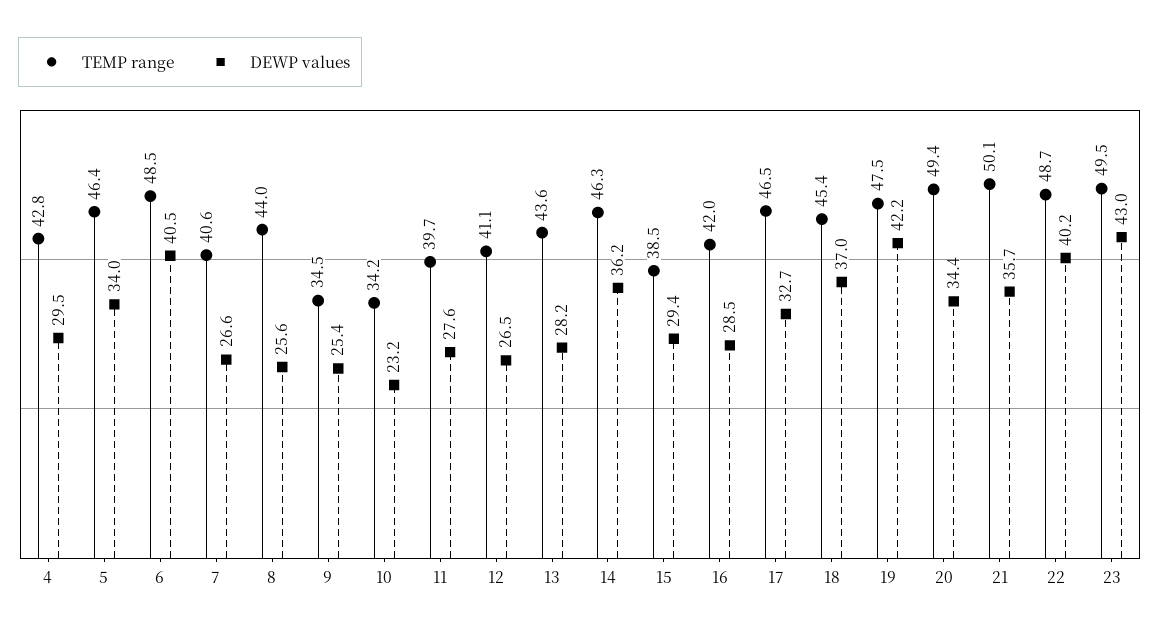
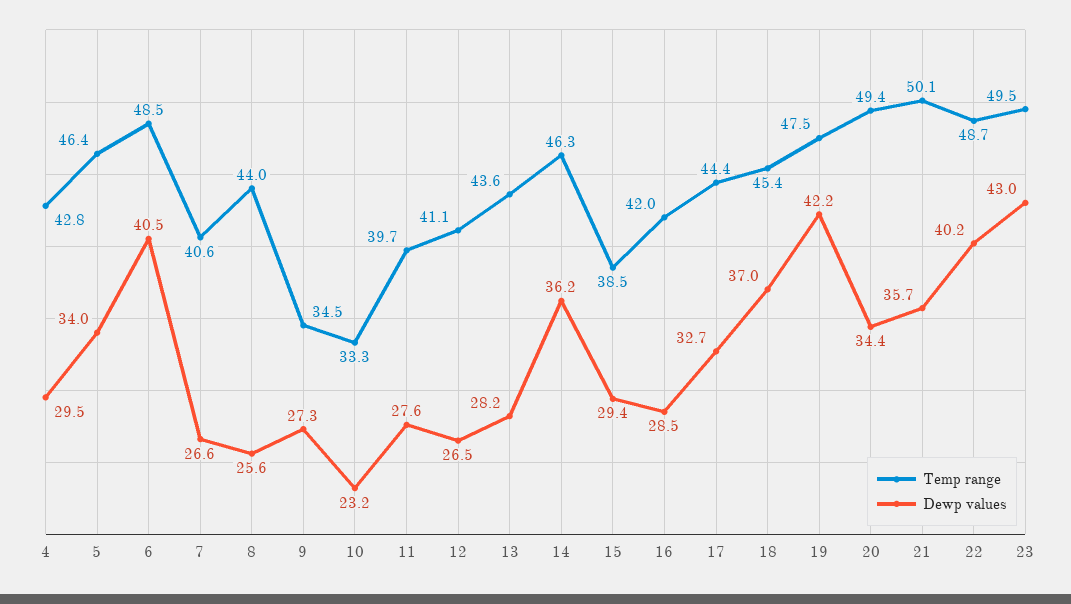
  {
    "TEMP range": {
      "4": 42.8,
      "5": 46.4,
      "6": 48.5,
      "7": 40.6,
      "8": 44,
      "9": 34.5,
-     "10": 34.2,
+     "10": 33.3,
      "11": 39.7,
      "12": 41.1,
      "13": 43.6,
      "14": 46.3,
      "15": 38.5,
      "16": 42,
-     "17": 46.5,
+     "17": 44.4,
      "18": 45.4,
      "19": 47.5,
      "20": 49.4,
      "21": 50.1,
      "22": 48.7,
      "23": 49.5
    },
    "DEWP values": {
      "4": 29.5,
      "5": 34,
      "6": 40.5,
      "7": 26.6,
      "8": 25.6,
-     "9": 25.4,
+     "9": 27.3,
      "10": 23.2,
      "11": 27.6,
      "12": 26.5,
      "13": 28.2,
      "14": 36.2,
      "15": 29.4,
      "16": 28.5,
      "17": 32.7,
      "18": 37,
      "19": 42.2,
      "20": 34.4,
      "21": 35.7,
      "22": 40.2,
      "23": 43
    }
  }

